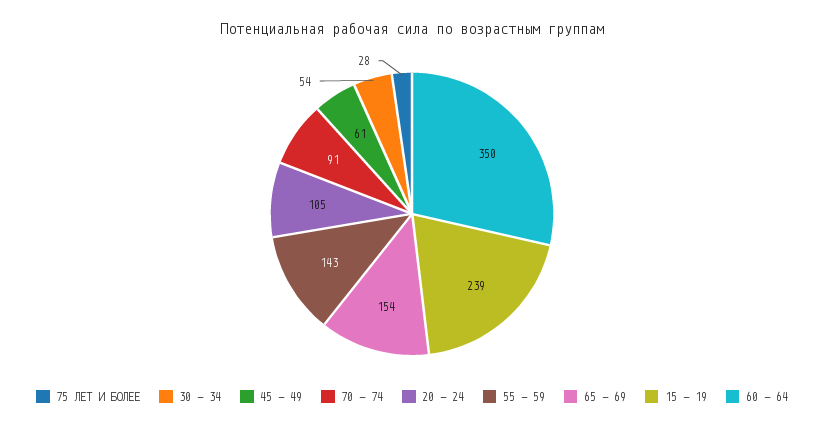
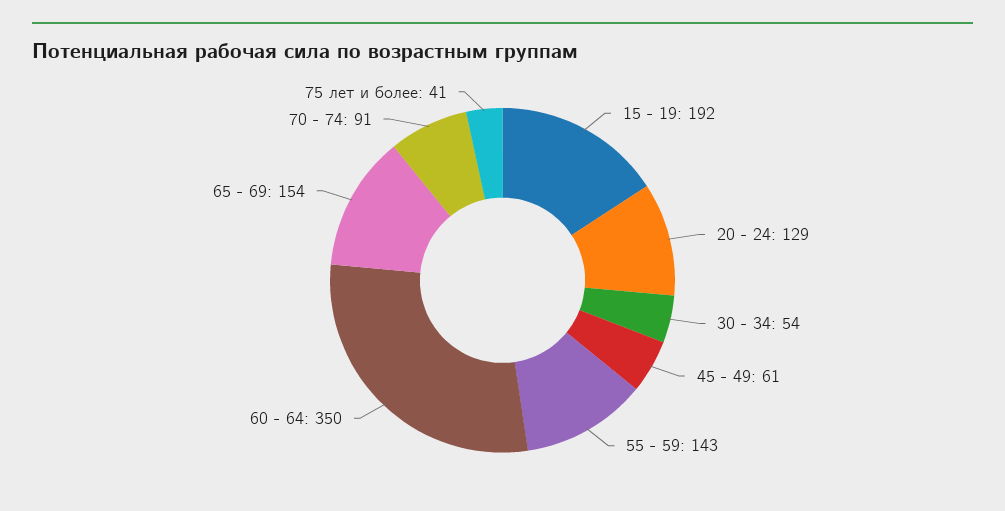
  {
-   "75 ЛЕТ И БОЛЕЕ": 28,
+   "75 ЛЕТ И БОЛЕЕ": 41,
    "30 - 34": 54,
    "45 - 49": 61,
    "70 - 74": 91,
-   "20 - 24": 105,
+   "20 - 24": 129,
    "55 - 59": 143,
    "65 - 69": 154,
-   "15 - 19": 239,
+   "15 - 19": 192,
    "60 - 64": 350
  }

